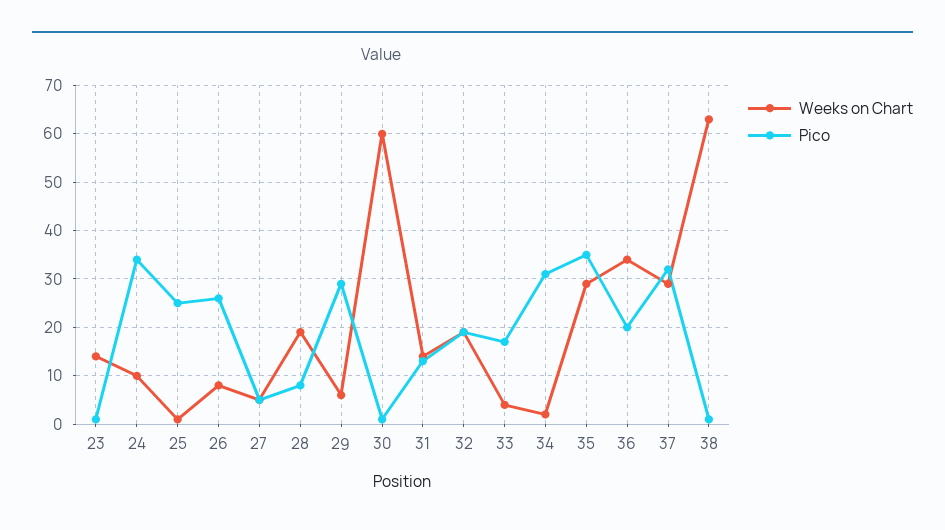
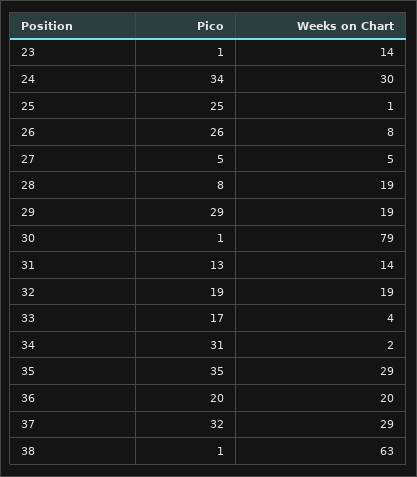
  {
    "Weeks on Chart": {
      "23": 14,
-     "24": 10,
+     "24": 30,
      "25": 1,
      "26": 8,
      "27": 5,
      "28": 19,
-     "29": 5,
+     "29": 19,
-     "30": 60,
+     "30": 79,
      "31": 14,
      "32": 19,
      "33": 4,
      "34": 2,
      "35": 29,
-     "36": 35,
+     "36": 20,
      "37": 29,
      "38": 63
    },
    "Pico": {
      "23": 1,
      "24": 34,
      "25": 25,
      "26": 26,
      "27": 5,
      "28": 8,
      "29": 29,
      "30": 1,
      "31": 13,
      "32": 19,
      "33": 17,
      "34": 31,
      "35": 35,
      "36": 20,
      "37": 32,
      "38": 1
    }
  }

